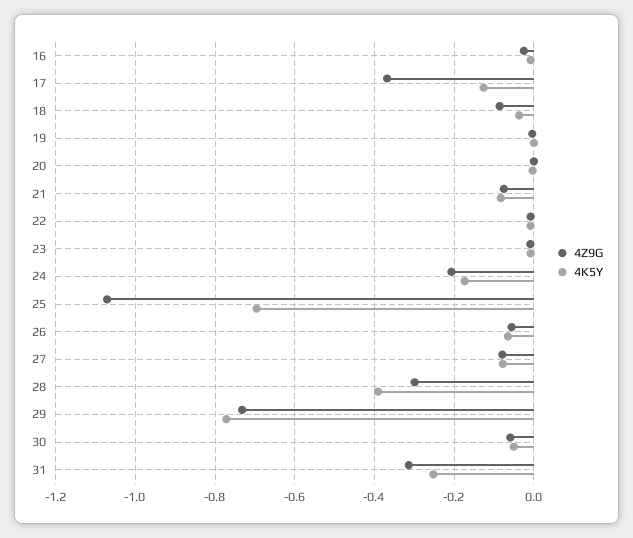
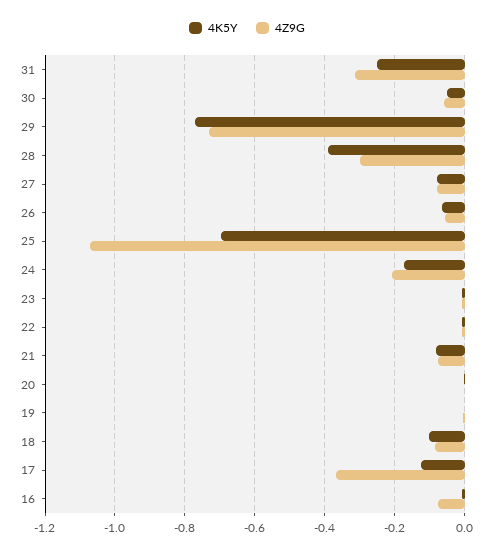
  {
    "4Z9G": {
-     "16": -0.02,
+     "16": -0.08,
      "17": -0.36,
      "18": -0.08,
      "19": 0,
      "20": 0,
      "21": -0.08,
      "22": 0,
      "23": 0,
      "24": -0.2,
      "25": -1.08,
      "26": -0.06,
      "27": -0.08,
      "28": -0.3,
      "29": -0.74,
      "30": -0.06,
      "31": -0.32
    },
    "4K5Y": {
      "16": 0,
      "17": -0.12,
-     "18": -0.04,
+     "18": -0.1,
      "19": 0,
      "20": 0,
      "21": -0.08,
      "22": 0,
      "23": 0,
      "24": -0.18,
      "25": -0.7,
      "26": -0.06,
      "27": -0.08,
      "28": -0.4,
      "29": -0.78,
      "30": -0.06,
      "31": -0.26
    }
  }

